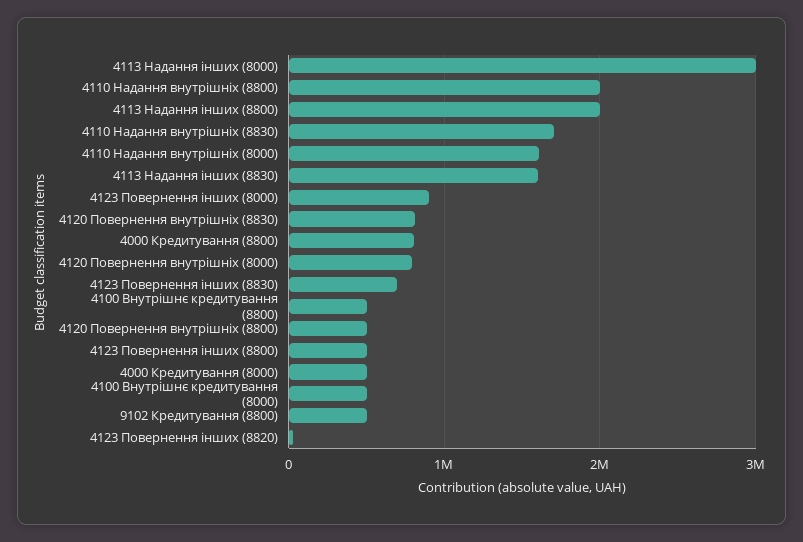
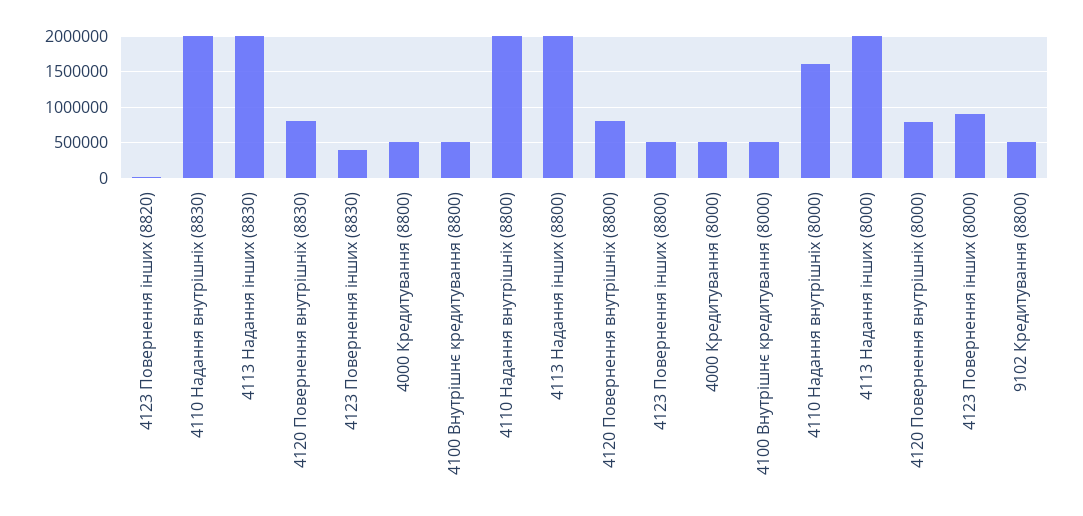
  {
-   "4113 Надання інших (8000)": 3000000,
+   "4113 Надання інших (8000)": 2000000,
    "4110 Надання внутрішніх (8800)": 2000000,
    "4113 Надання інших (8800)": 2000000,
-   "4110 Надання внутрішніх (8830)": 1700000,
+   "4110 Надання внутрішніх (8830)": 2000000,
    "4110 Надання внутрішніх (8000)": 1600000,
-   "4113 Надання інших (8830)": 1600000,
+   "4113 Надання інших (8830)": 2000000,
    "4123 Повернення інших (8000)": 900000,
    "4120 Повернення внутрішніх (8830)": 800000,
-   "4000 Кредитування (8800)": 800000,
+   "4000 Кредитування (8800)": 500000,
    "4120 Повернення внутрішніх (8000)": 800000,
-   "4123 Повернення інших (8830)": 700000,
+   "4123 Повернення інших (8830)": 400000,
    "4100 Внутрішнє кредитування (8800)": 500000,
-   "4120 Повернення внутрішніх (8800)": 500000,
+   "4120 Повернення внутрішніх (8800)": 800000,
    "4123 Повернення інших (8800)": 500000,
    "4000 Кредитування (8000)": 500000,
    "4100 Внутрішнє кредитування (8000)": 500000,
    "9102 Кредитування (8800)": 500000,
    "4123 Повернення інших (8820)": 0
  }

